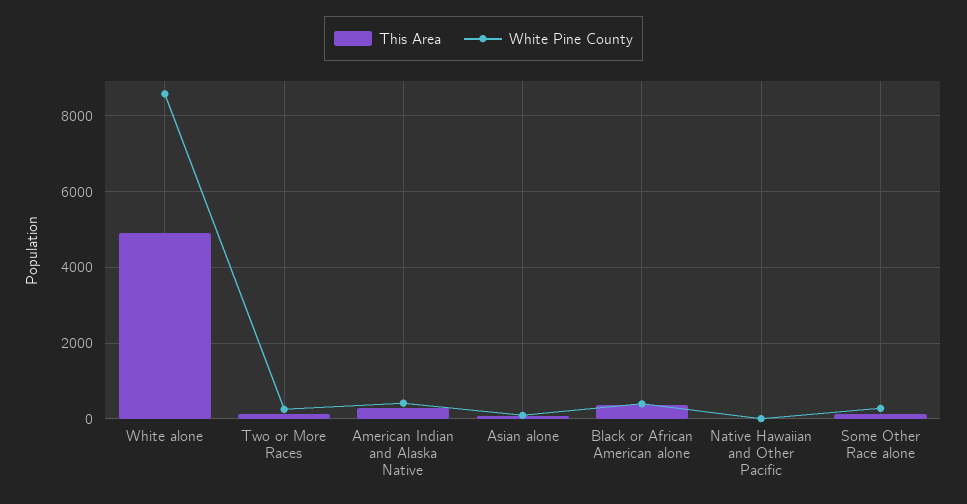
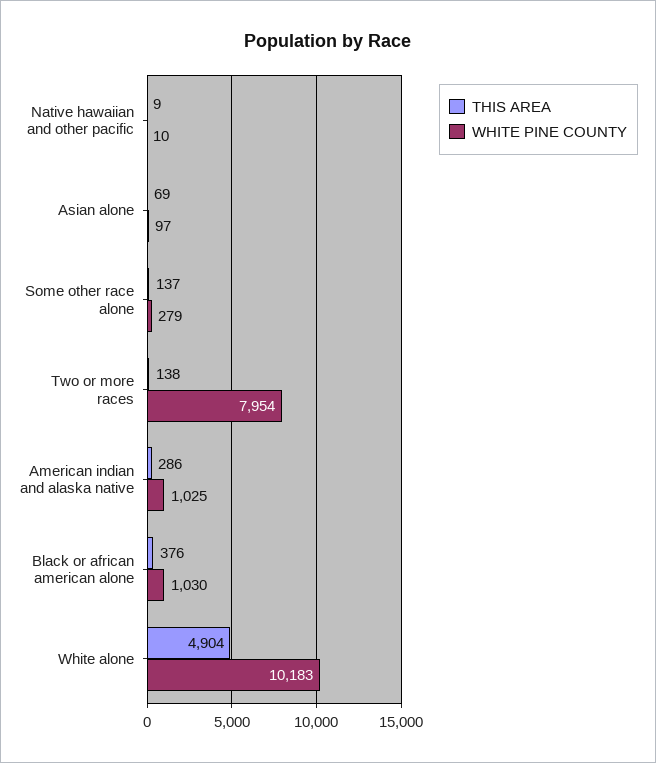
  {
    "This Area": {
      "White alone": 4904,
      "Two or More Races": 138,
      "American Indian and Alaska Native": 286,
      "Asian alone": 69,
      "Black or African American alone": 376,
      "Native Hawaiian and Other Pacific": 9,
      "Some Other Race alone": 137
    },
    "White Pine County": {
-     "White alone": 8600,
+     "White alone": 10183,
-     "Two or More Races": 200,
+     "Two or More Races": 7954,
-     "American Indian and Alaska Native": 400,
+     "American Indian and Alaska Native": 1025,
      "Asian alone": 97,
-     "Black or African American alone": 400,
+     "Black or African American alone": 1030,
      "Native Hawaiian and Other Pacific": 10,
      "Some Other Race alone": 279
    }
  }

